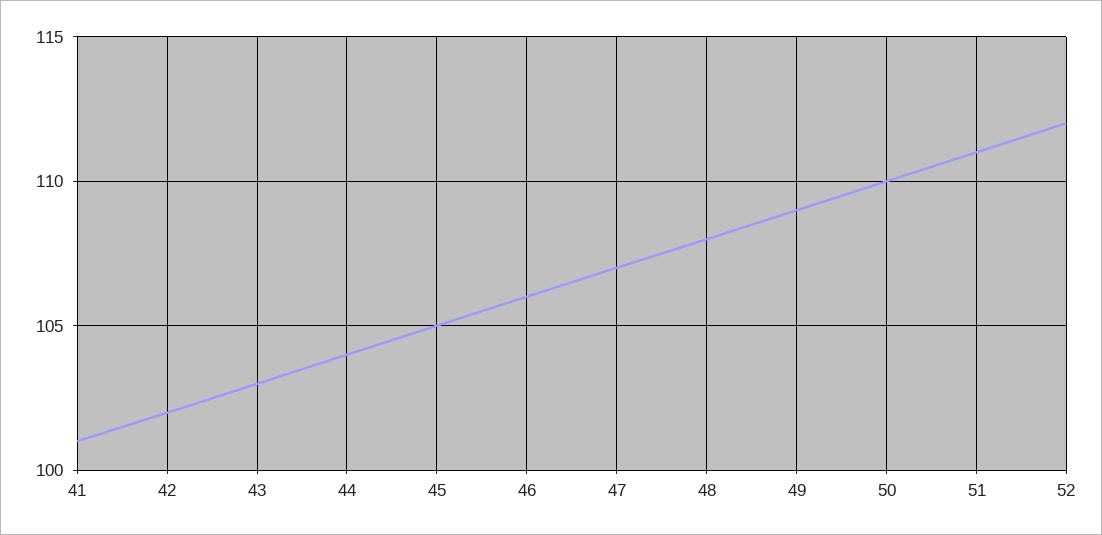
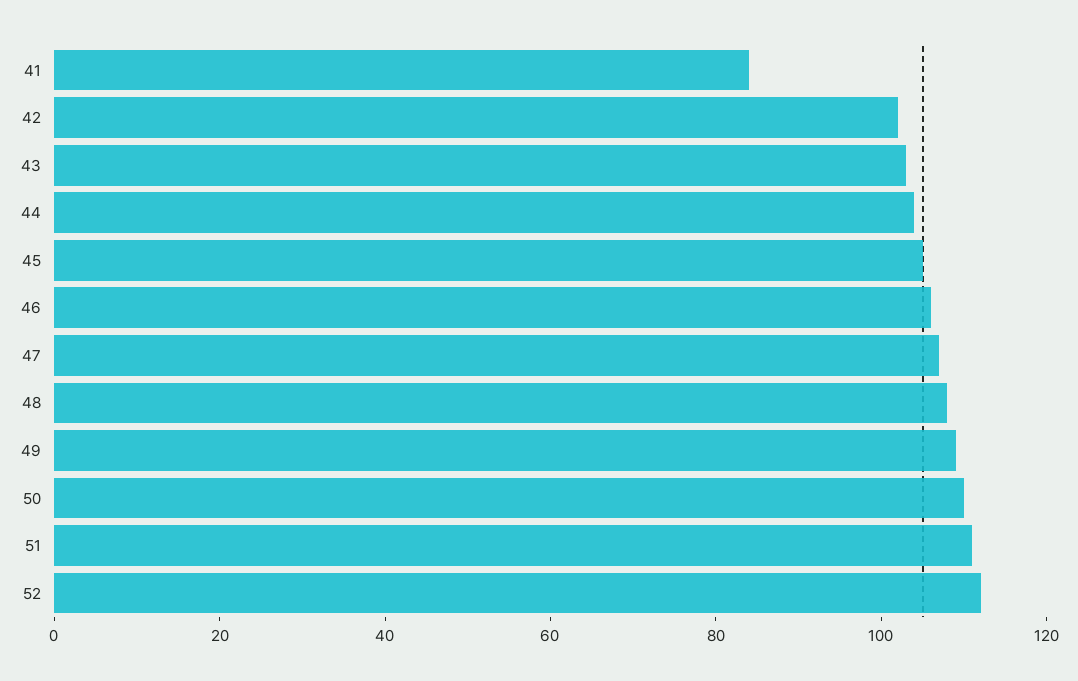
  {
-   "41": 101,
+   "41": 85,
    "42": 102,
    "43": 103,
    "44": 104,
    "45": 105,
    "46": 106,
    "47": 107,
    "48": 108,
    "49": 109,
    "50": 110,
    "51": 111,
    "52": 112
  }

